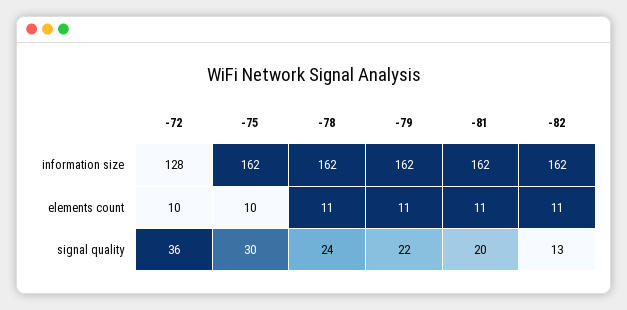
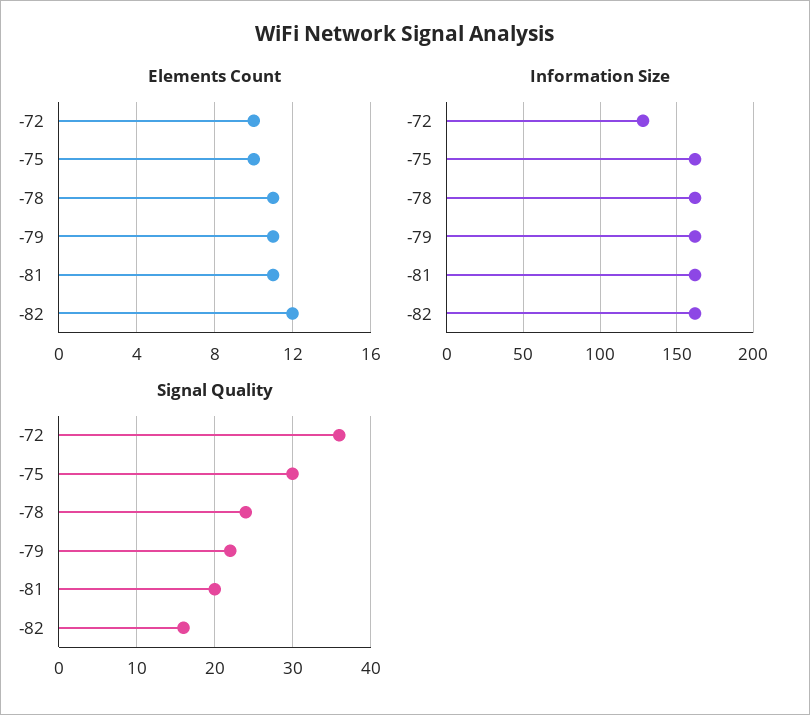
  {
    "information size": {
      "-72": 128,
      "-75": 162,
      "-78": 162,
      "-79": 162,
      "-81": 162,
      "-82": 162
    },
    "elements count": {
      "-72": 10,
      "-75": 10,
      "-78": 11,
      "-79": 11,
      "-81": 11,
-     "-82": 11
+     "-82": 12
    },
    "signal quality": {
      "-72": 36,
      "-75": 30,
      "-78": 24,
      "-79": 22,
      "-81": 20,
-     "-82": 13
+     "-82": 16
    }
  }

